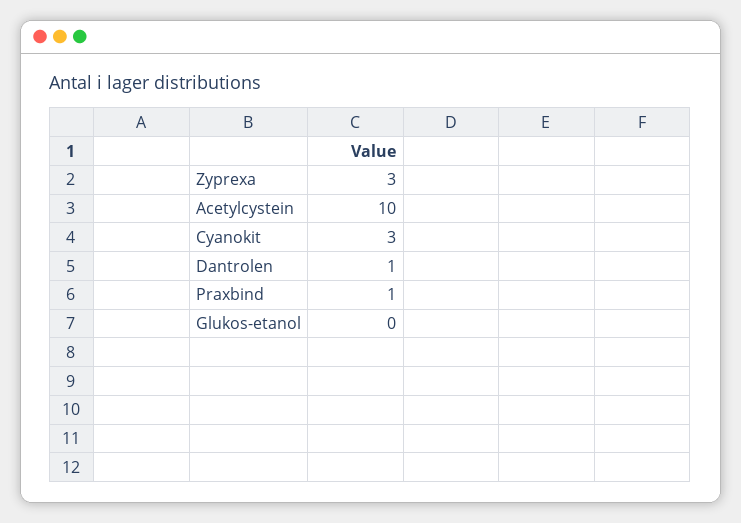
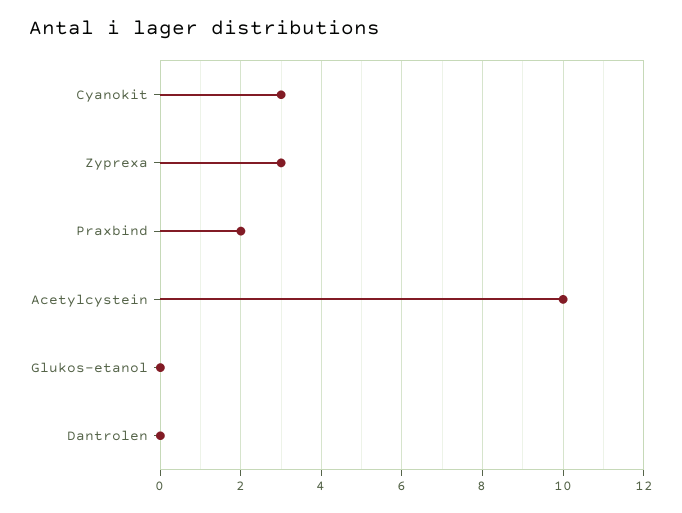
  {
    "Zyprexa": 3,
    "Acetylcystein": 10,
    "Cyanokit": 3,
-   "Dantrolen": 1,
+   "Dantrolen": 0,
-   "Praxbind": 1,
+   "Praxbind": 2,
    "Glukos-etanol": 0
  }

